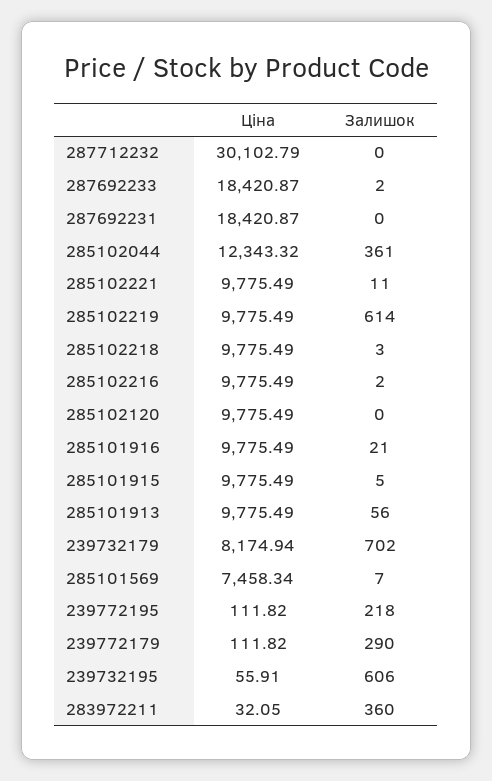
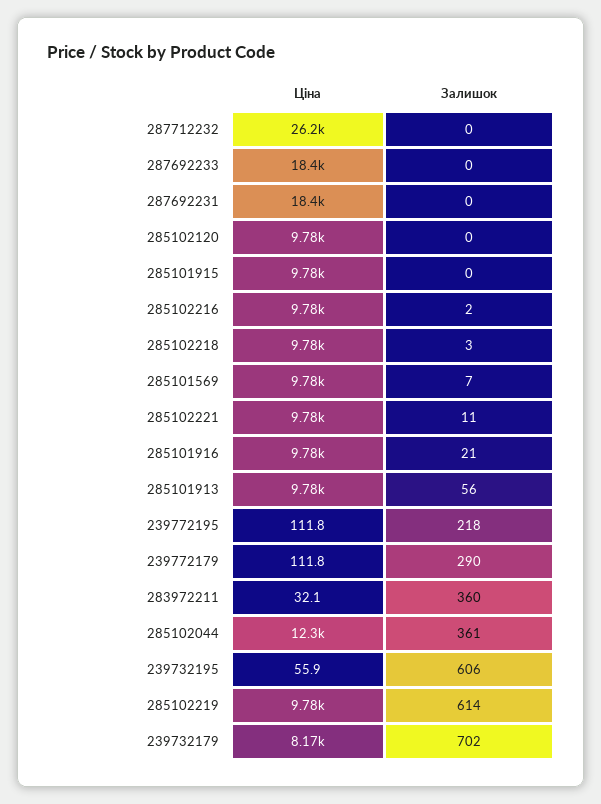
  {
    "Ціна": {
-     "287712232": 30102.79,
+     "287712232": 26200,
      "287692233": 18420.87,
      "287692231": 18420.87,
      "285102044": 12343.32,
      "285102221": 9775.49,
      "285102219": 9775.49,
      "285102218": 9775.49,
      "285102216": 9775.49,
      "285102120": 9775.49,
      "285101916": 9775.49,
      "285101915": 9775.49,
      "285101913": 9775.49,
      "239732179": 8174.94,
-     "285101569": 7458.34,
+     "285101569": 9780,
      "239772195": 111.82,
      "239772179": 111.82,
      "239732195": 55.91,
      "283972211": 32.05
    },
    "Залишок": {
      "287712232": 0,
-     "287692233": 2,
+     "287692233": 0,
      "287692231": 0,
      "285102044": 361,
      "285102221": 11,
      "285102219": 614,
      "285102218": 3,
      "285102216": 2,
      "285102120": 0,
      "285101916": 21,
-     "285101915": 5,
+     "285101915": 0,
      "285101913": 56,
      "239732179": 702,
      "285101569": 7,
      "239772195": 218,
      "239772179": 290,
      "239732195": 606,
      "283972211": 360
    }
  }

